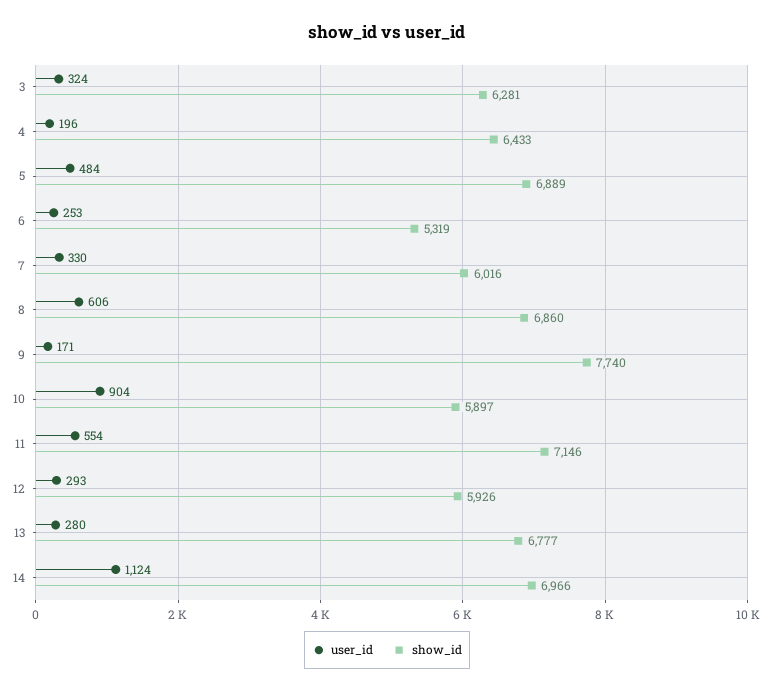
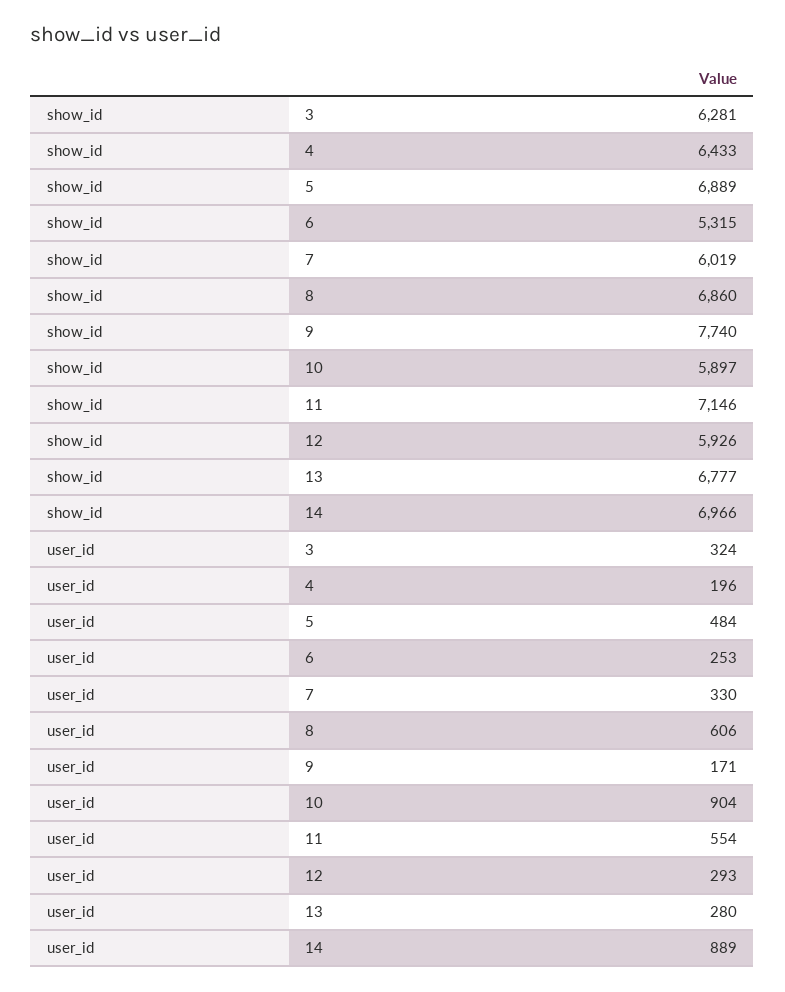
  {
    "user_id": {
      "3": 324,
      "4": 196,
      "5": 484,
      "6": 253,
      "7": 330,
      "8": 606,
      "9": 171,
      "10": 904,
      "11": 554,
      "12": 293,
      "13": 280,
-     "14": 1124
+     "14": 889
    },
    "show_id": {
      "3": 6281,
      "4": 6433,
      "5": 6889,
-     "6": 5319,
+     "6": 5315,
-     "7": 6016,
+     "7": 6019,
      "8": 6860,
      "9": 7740,
      "10": 5897,
      "11": 7146,
      "12": 5926,
      "13": 6777,
      "14": 6966
    }
  }

